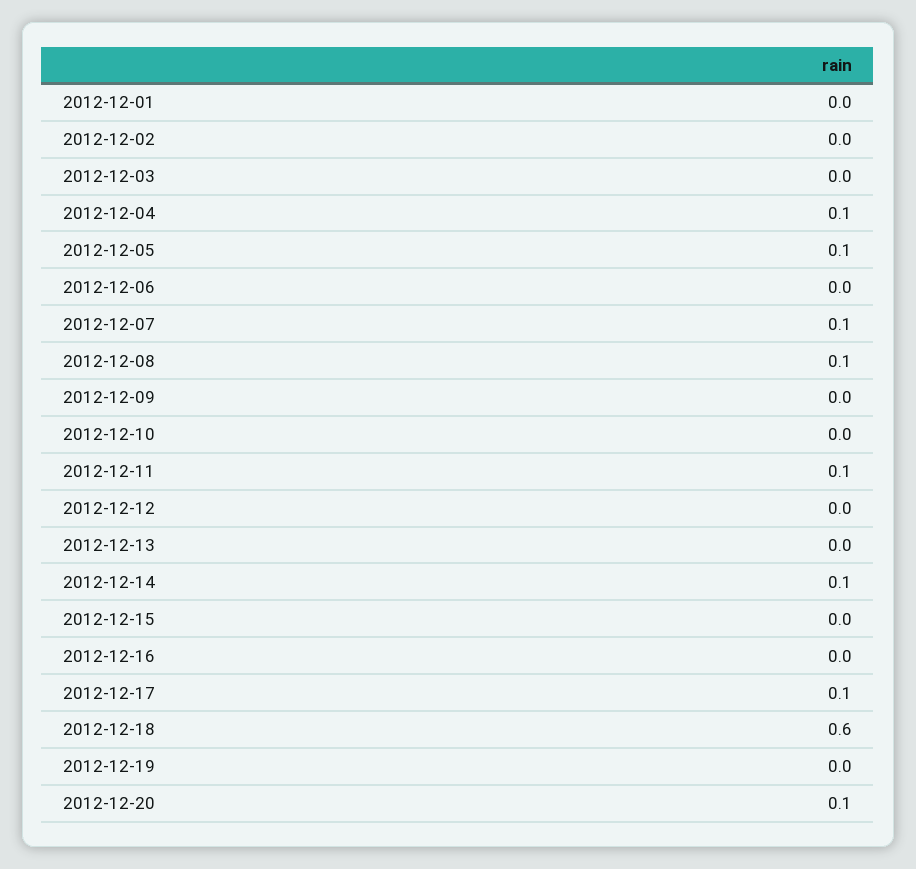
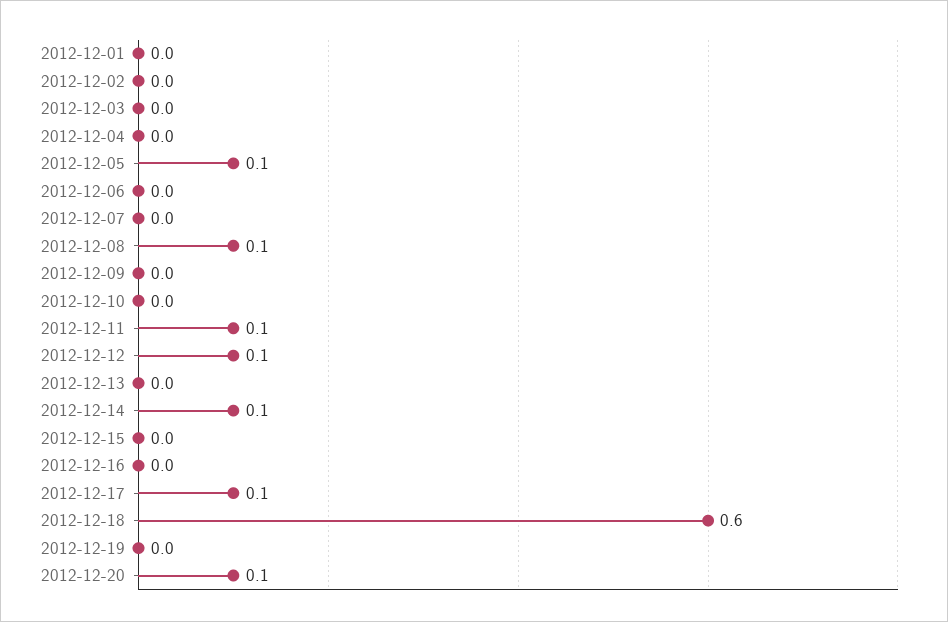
  {
    "2012-12-01": 0,
    "2012-12-02": 0,
    "2012-12-03": 0,
-   "2012-12-04": 0.1,
+   "2012-12-04": 0,
    "2012-12-05": 0.1,
    "2012-12-06": 0,
-   "2012-12-07": 0.1,
+   "2012-12-07": 0,
    "2012-12-08": 0.1,
    "2012-12-09": 0,
    "2012-12-10": 0,
    "2012-12-11": 0.1,
-   "2012-12-12": 0,
+   "2012-12-12": 0.1,
    "2012-12-13": 0,
    "2012-12-14": 0.1,
    "2012-12-15": 0,
    "2012-12-16": 0,
    "2012-12-17": 0.1,
    "2012-12-18": 0.6,
    "2012-12-19": 0,
    "2012-12-20": 0.1
  }

